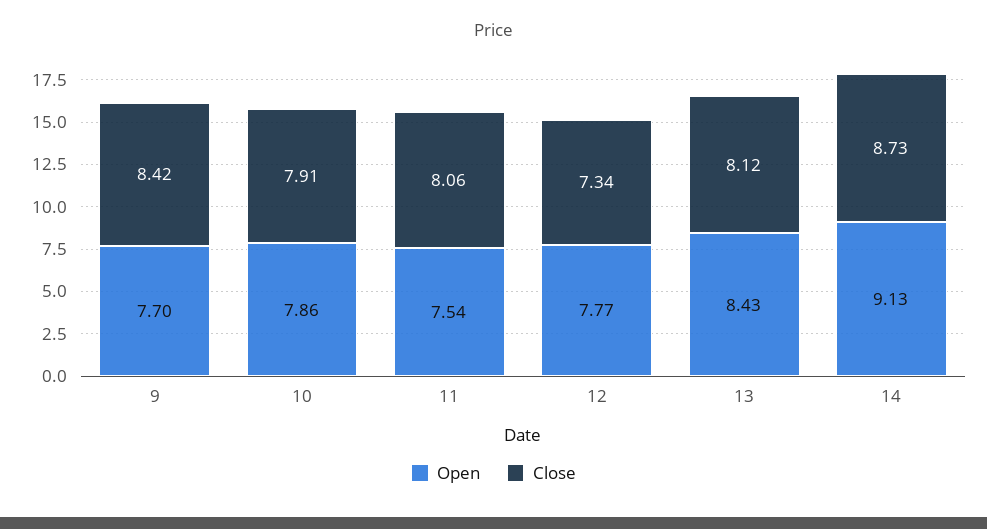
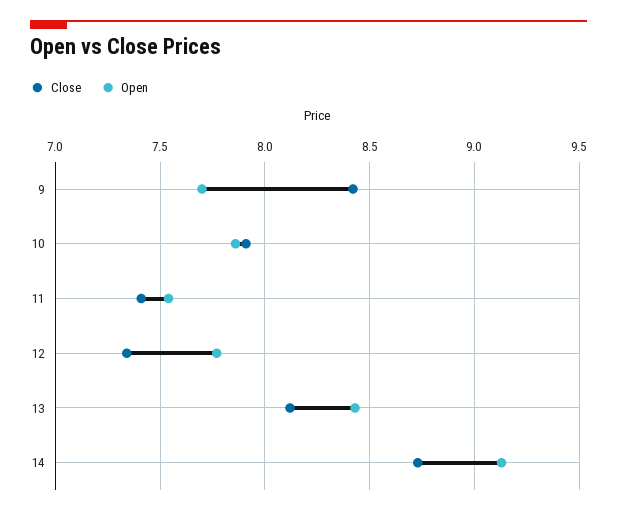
  {
    "Open": {
      "9": 7.7,
      "10": 7.86,
      "11": 7.54,
      "12": 7.77,
      "13": 8.43,
      "14": 9.13
    },
    "Close": {
      "9": 8.42,
      "10": 7.91,
-     "11": 8.06,
+     "11": 7.4,
      "12": 7.34,
      "13": 8.12,
      "14": 8.73
    }
  }

